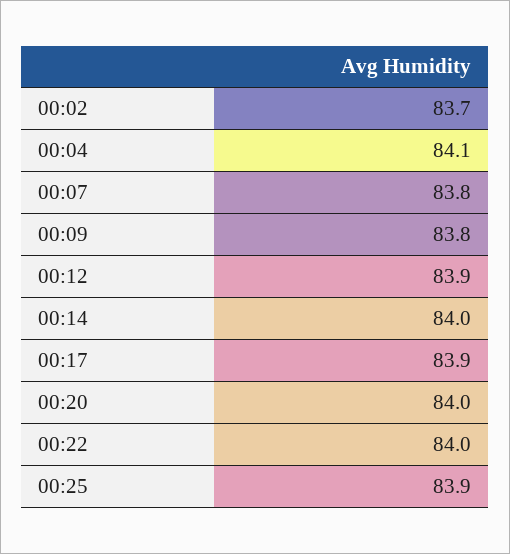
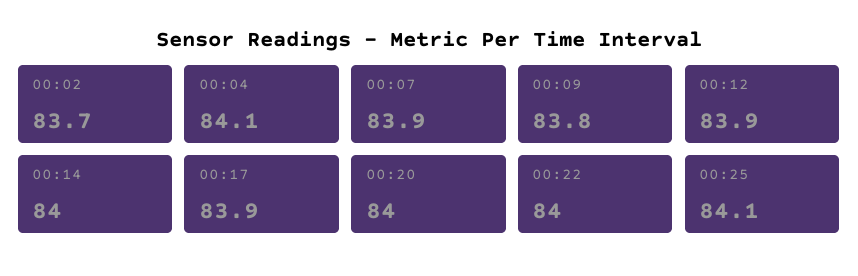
  {
    "00:02": 83.7,
    "00:04": 84.1,
-   "00:07": 83.8,
+   "00:07": 83.9,
    "00:09": 83.8,
    "00:12": 83.9,
    "00:14": 84,
    "00:17": 83.9,
    "00:20": 84,
    "00:22": 84,
-   "00:25": 83.9
+   "00:25": 84.1
  }

